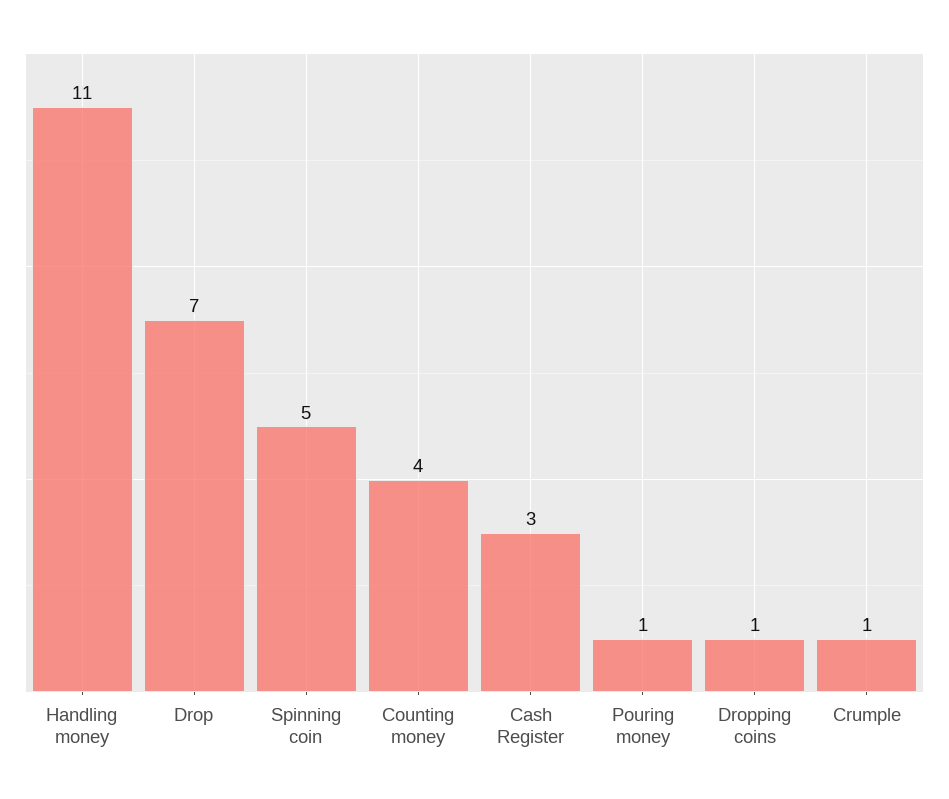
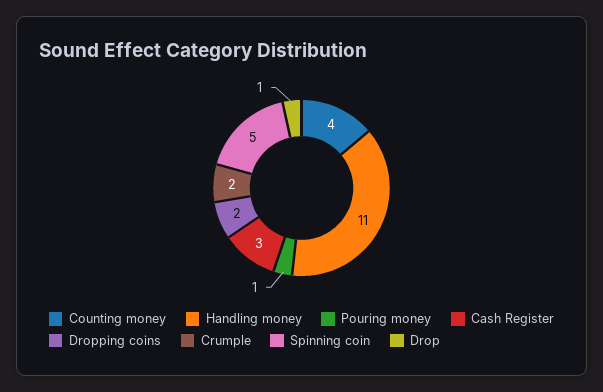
  {
    "Handling money": 11,
-   "Drop": 7,
+   "Drop": 1,
    "Spinning coin": 5,
    "Counting money": 4,
    "Cash Register": 3,
    "Pouring money": 1,
-   "Dropping coins": 1,
+   "Dropping coins": 2,
-   "Crumple": 1
+   "Crumple": 2
  }

